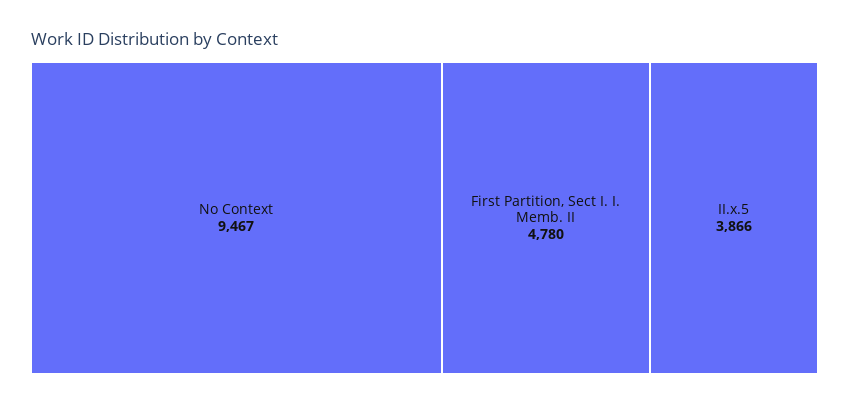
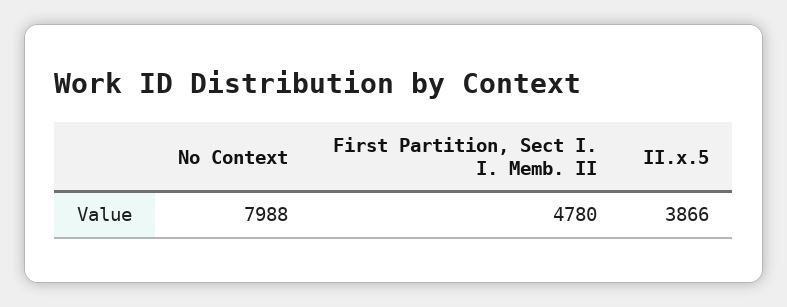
  {
-   "No Context": 9467,
+   "No Context": 7988,
    "First Partition, Sect I. I. Memb. II": 4780,
    "II.x.5": 3866
  }

